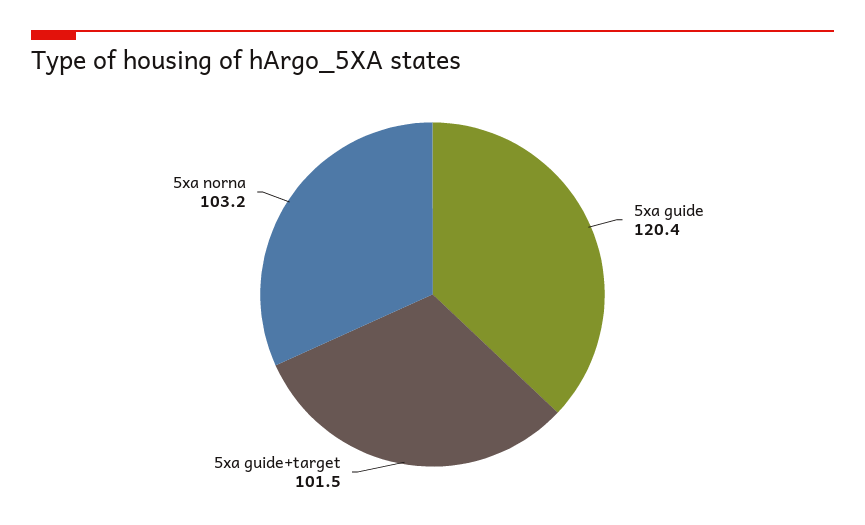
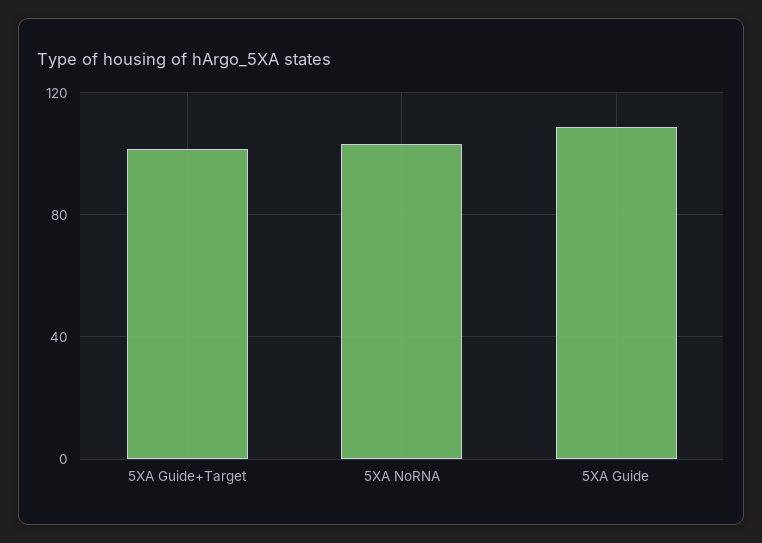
  {
-   "5xa guide": 120.4,
+   "5xa guide": 110,
    "5xa guide+target": 101.5,
    "5xa norna": 103.2
  }

